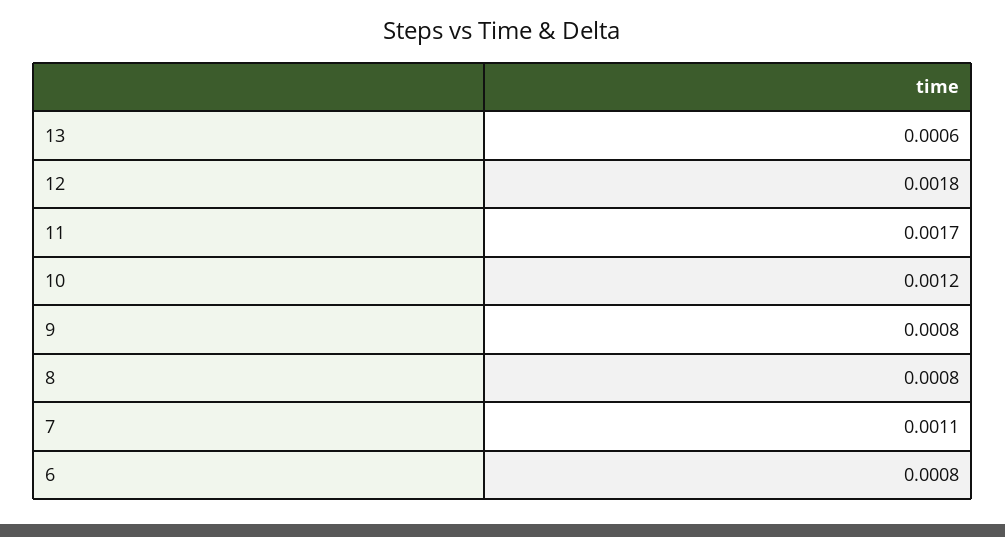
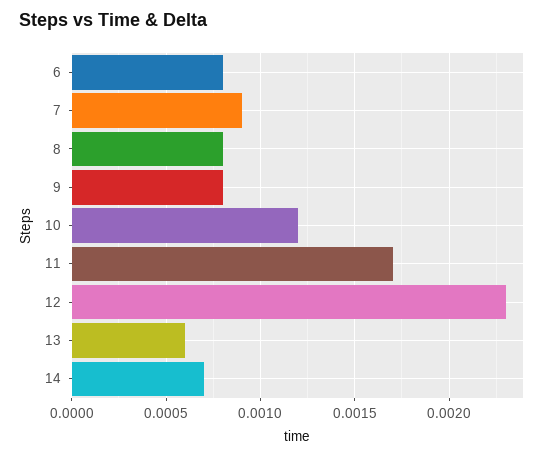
  {
    "13": 0.0006,
-   "12": 0.0018,
+   "12": 0.0023,
    "11": 0.0017,
    "10": 0.0012,
    "9": 0.0008,
    "8": 0.0008,
-   "7": 0.0011,
+   "7": 0.0009,
-   "6": 0.0008
+   "6": 0.0008,
+   "14": 0.0007
  }

